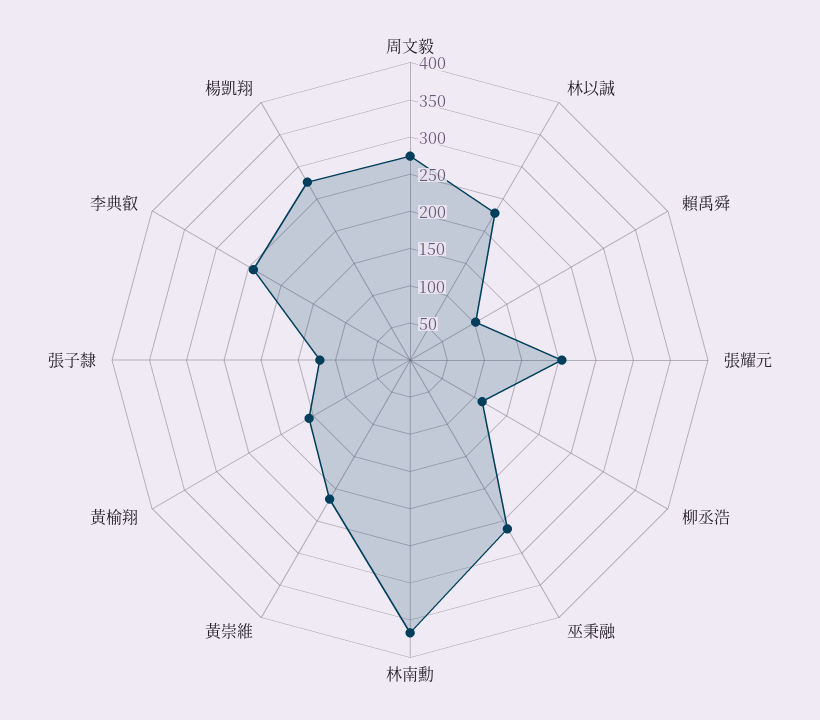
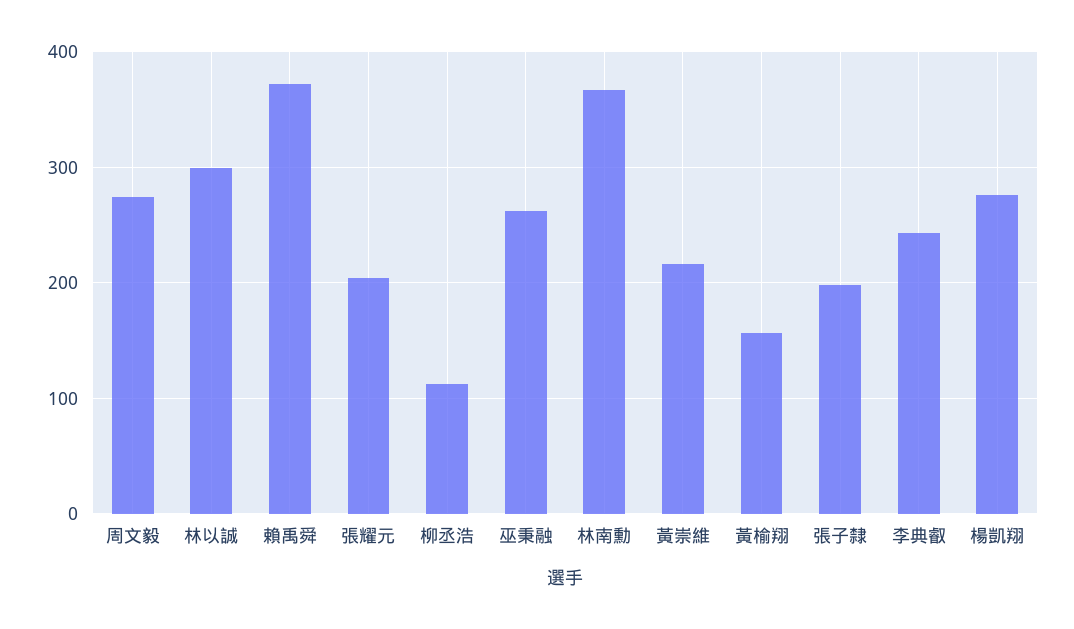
  {
    "周文毅": 270,
-   "林以誠": 225,
+   "林以誠": 300,
-   "賴禹舜": 100,
+   "賴禹舜": 370,
    "張耀元": 200,
    "柳丞浩": 110,
    "巫秉融": 260,
    "林南勳": 370,
    "黃崇維": 220,
    "黃榆翔": 160,
-   "張子隸": 125,
+   "張子隸": 200,
    "李典叡": 240,
    "楊凱翔": 280
  }

